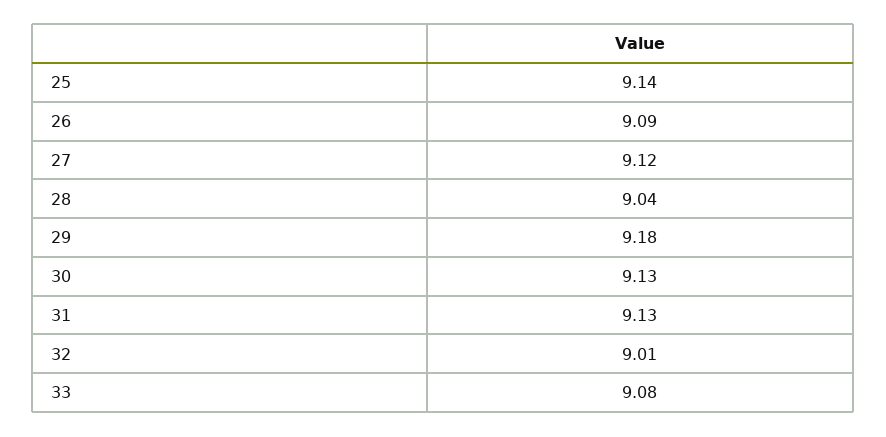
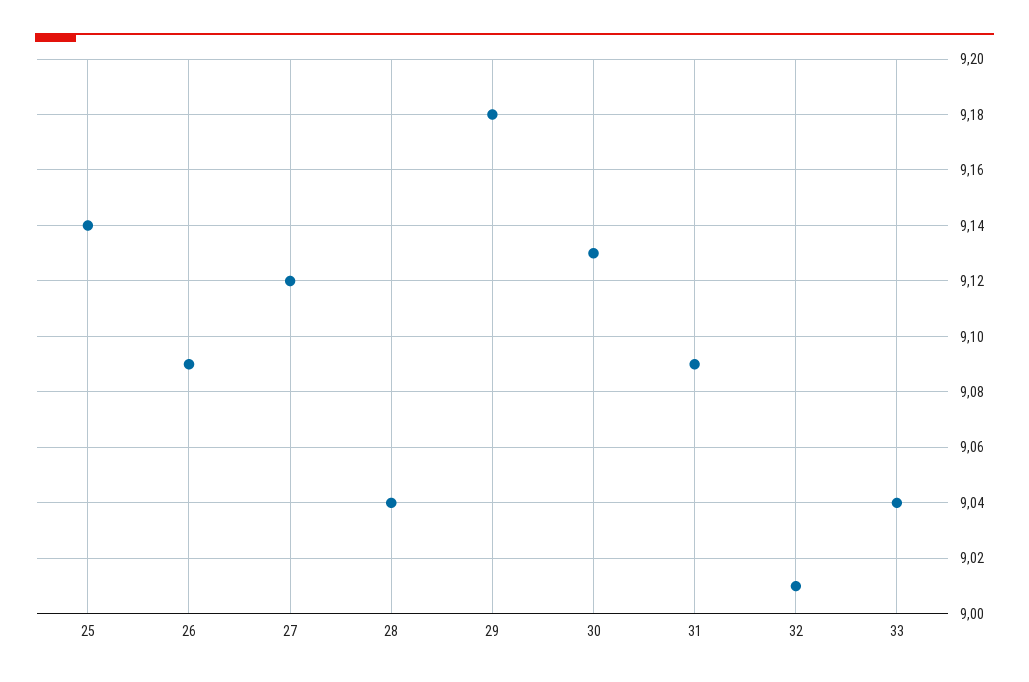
  {
    "25": 9.14,
    "26": 9.09,
    "27": 9.12,
    "28": 9.04,
    "29": 9.18,
    "30": 9.13,
-   "31": 9.13,
+   "31": 9.09,
    "32": 9.01,
-   "33": 9.08
+   "33": 9.04
  }

